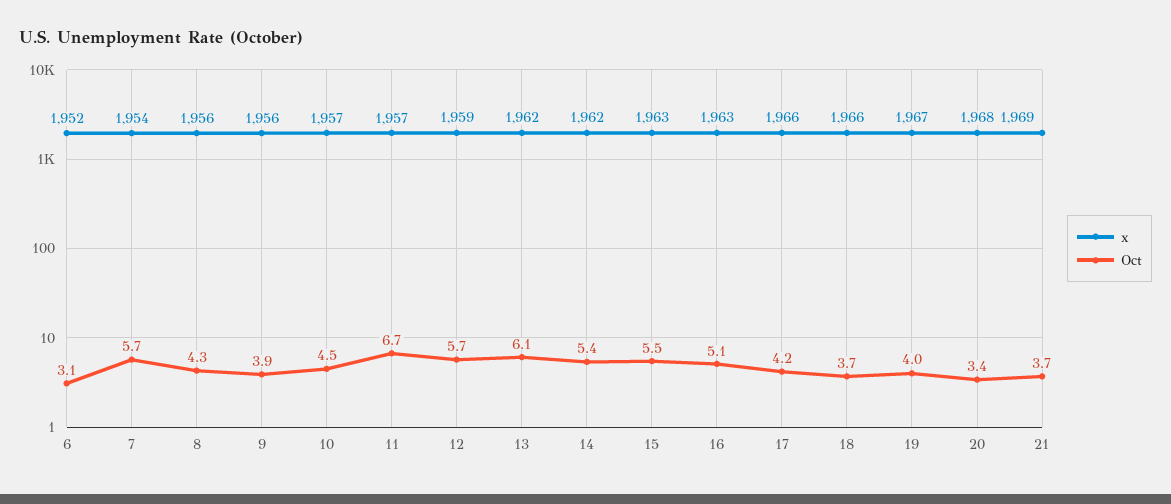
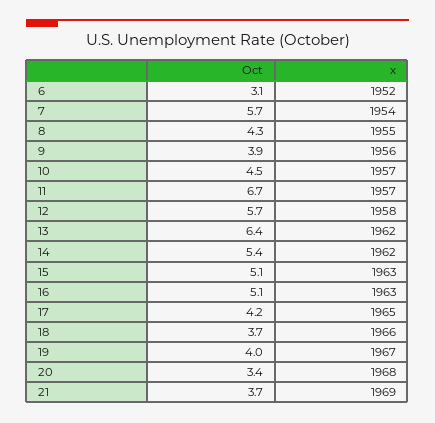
  {
    "x": {
      "6": 1952,
      "7": 1954,
-     "8": 1956,
+     "8": 1955,
      "9": 1956,
      "10": 1957,
      "11": 1957,
-     "12": 1959,
+     "12": 1958,
      "13": 1962,
      "14": 1962,
      "15": 1963,
      "16": 1963,
-     "17": 1966,
+     "17": 1965,
      "18": 1966,
      "19": 1967,
      "20": 1968,
      "21": 1969
    },
    "Oct": {
      "6": 3.1,
      "7": 5.7,
      "8": 4.3,
      "9": 3.9,
      "10": 4.5,
      "11": 6.7,
      "12": 5.7,
-     "13": 6.1,
+     "13": 6.4,
      "14": 5.4,
-     "15": 5.5,
+     "15": 5.1,
      "16": 5.1,
      "17": 4.2,
      "18": 3.7,
      "19": 4,
      "20": 3.4,
      "21": 3.7
    }
  }

